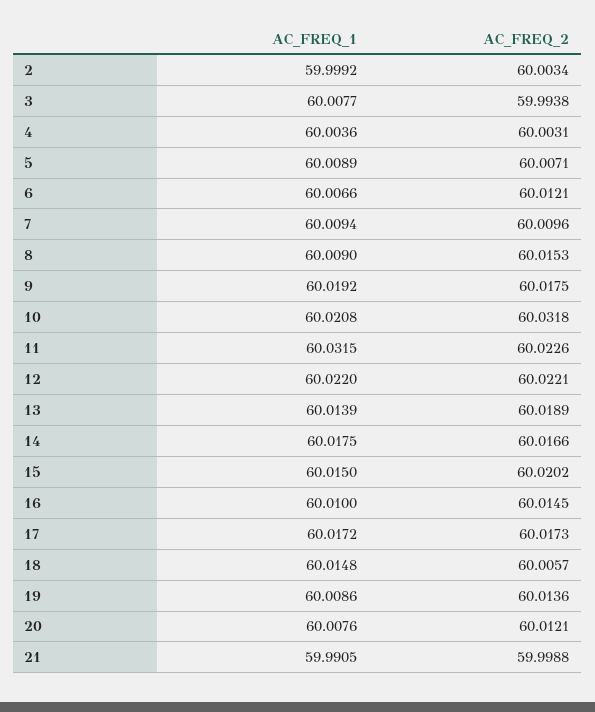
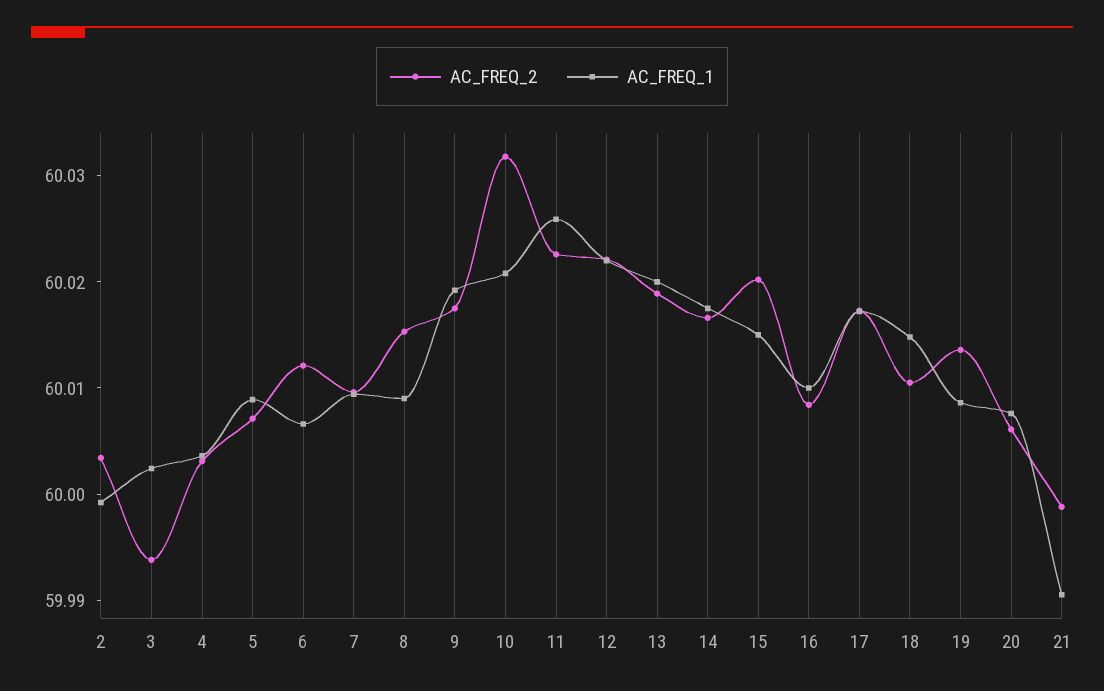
  {
    "AC_FREQ_1": {
      "2": 59.9992,
-     "3": 60.0077,
+     "3": 60.002,
      "4": 60.0036,
      "5": 60.0089,
      "6": 60.0066,
      "7": 60.0094,
      "8": 60.009,
      "9": 60.0192,
      "10": 60.0208,
-     "11": 60.0315,
+     "11": 60.026,
      "12": 60.022,
-     "13": 60.0139,
+     "13": 60.02,
      "14": 60.0175,
      "15": 60.015,
      "16": 60.01,
      "17": 60.0172,
      "18": 60.0148,
      "19": 60.0086,
      "20": 60.0076,
      "21": 59.9905
    },
    "AC_FREQ_2": {
      "2": 60.0034,
      "3": 59.9938,
      "4": 60.0031,
      "5": 60.0071,
      "6": 60.0121,
      "7": 60.0096,
      "8": 60.0153,
      "9": 60.0175,
      "10": 60.0318,
      "11": 60.0226,
      "12": 60.0221,
      "13": 60.0189,
      "14": 60.0166,
      "15": 60.0202,
-     "16": 60.0145,
+     "16": 60.008,
      "17": 60.0173,
-     "18": 60.0057,
+     "18": 60.01,
      "19": 60.0136,
-     "20": 60.0121,
+     "20": 60.006,
      "21": 59.9988
    }
  }

